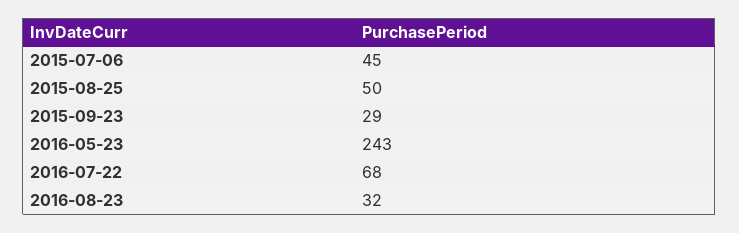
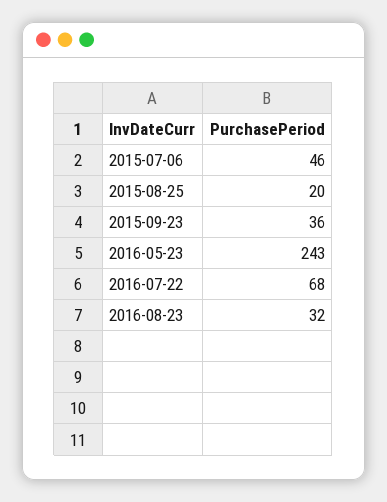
  {
-   "2015-07-06": 45,
+   "2015-07-06": 46,
-   "2015-08-25": 50,
+   "2015-08-25": 20,
-   "2015-09-23": 29,
+   "2015-09-23": 36,
    "2016-05-23": 243,
    "2016-07-22": 68,
    "2016-08-23": 32
  }

